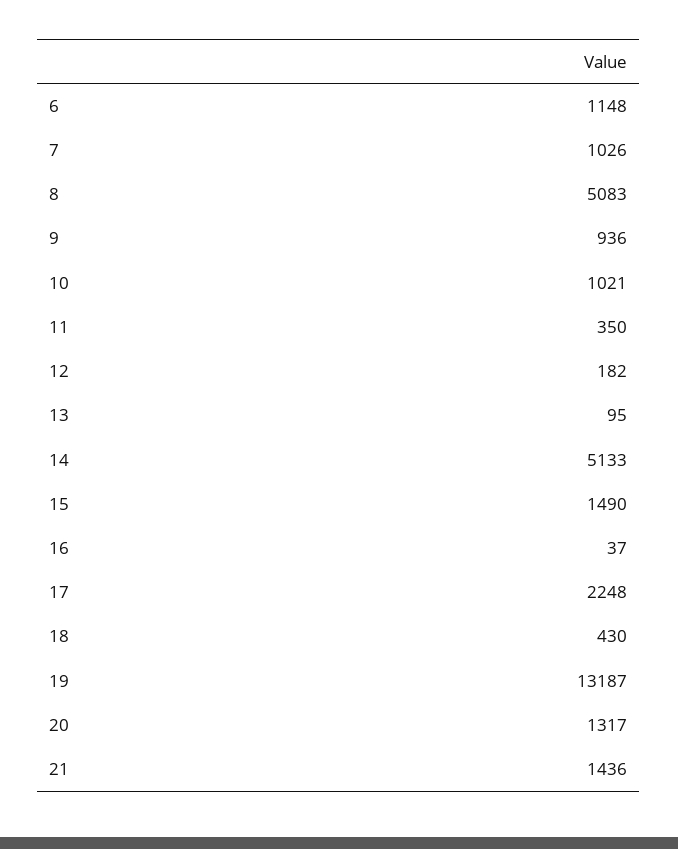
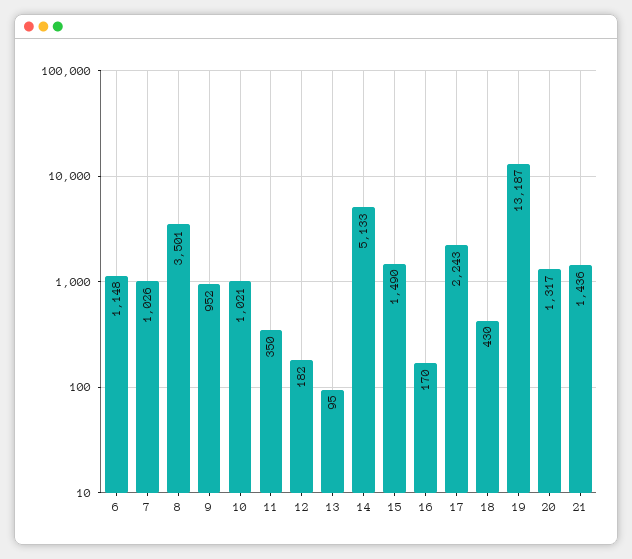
  {
    "6": 1148,
    "7": 1026,
-   "8": 5083,
+   "8": 3501,
-   "9": 936,
+   "9": 952,
    "10": 1021,
    "11": 350,
    "12": 182,
    "13": 95,
    "14": 5133,
    "15": 1490,
-   "16": 37,
+   "16": 170,
-   "17": 2248,
+   "17": 2243,
    "18": 430,
    "19": 13187,
    "20": 1317,
    "21": 1436
  }

